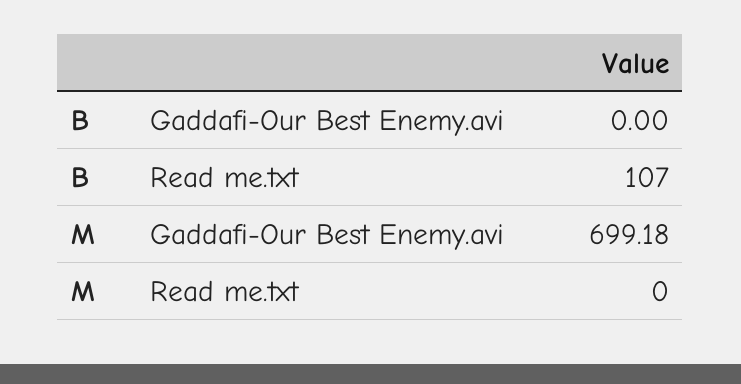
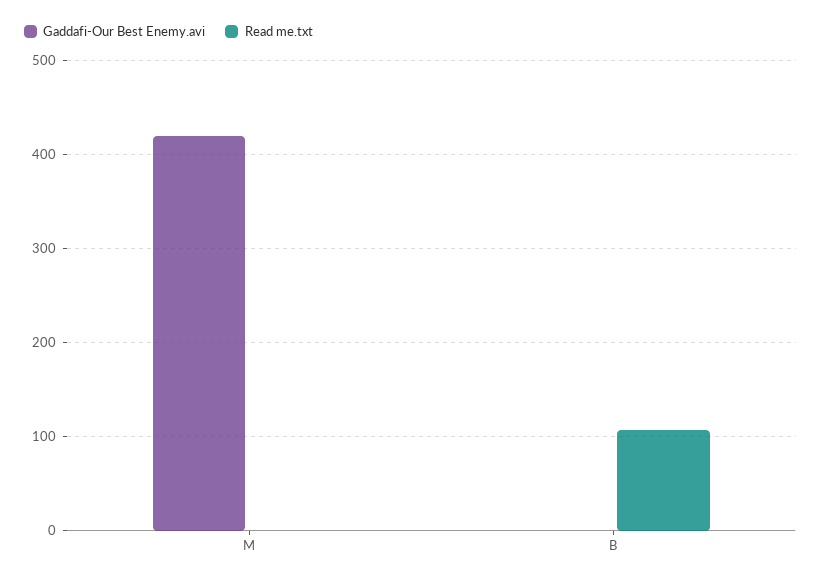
  {
    "Gaddafi-Our Best Enemy.avi": {
      "B": 0,
-     "M": 699.18
+     "M": 420
    },
    "Read me.txt": {
      "B": 107,
      "M": 0
    }
  }

